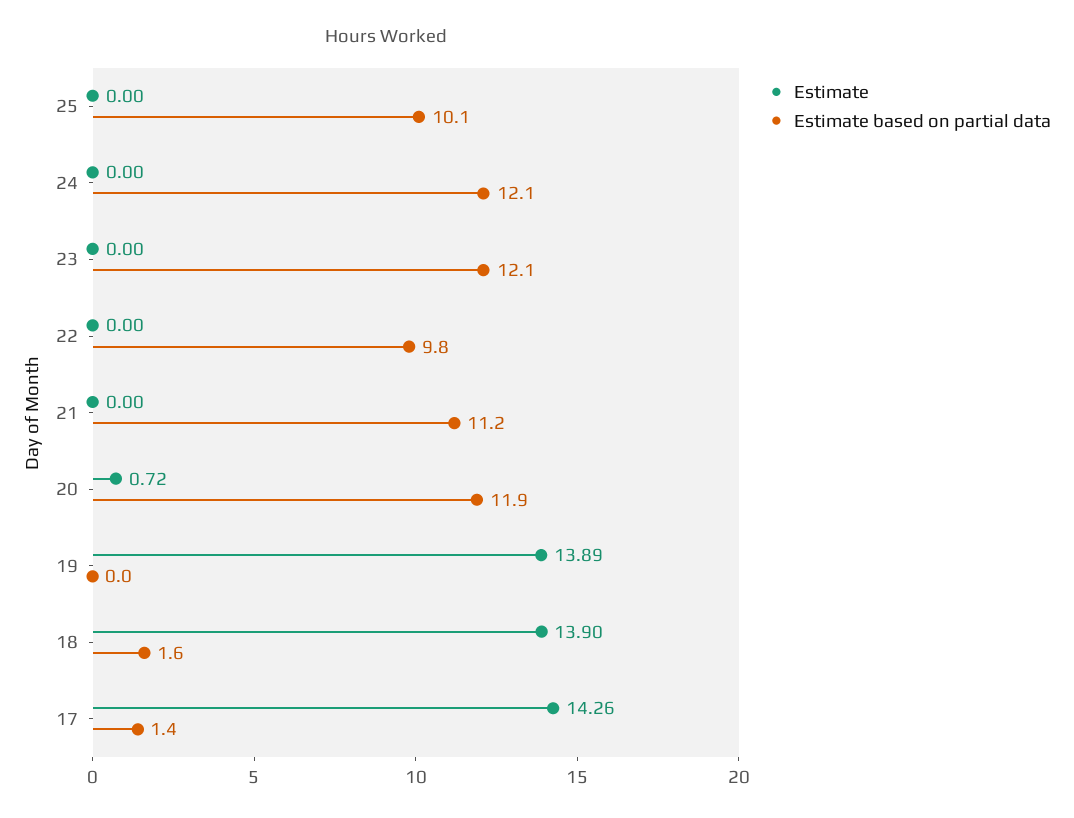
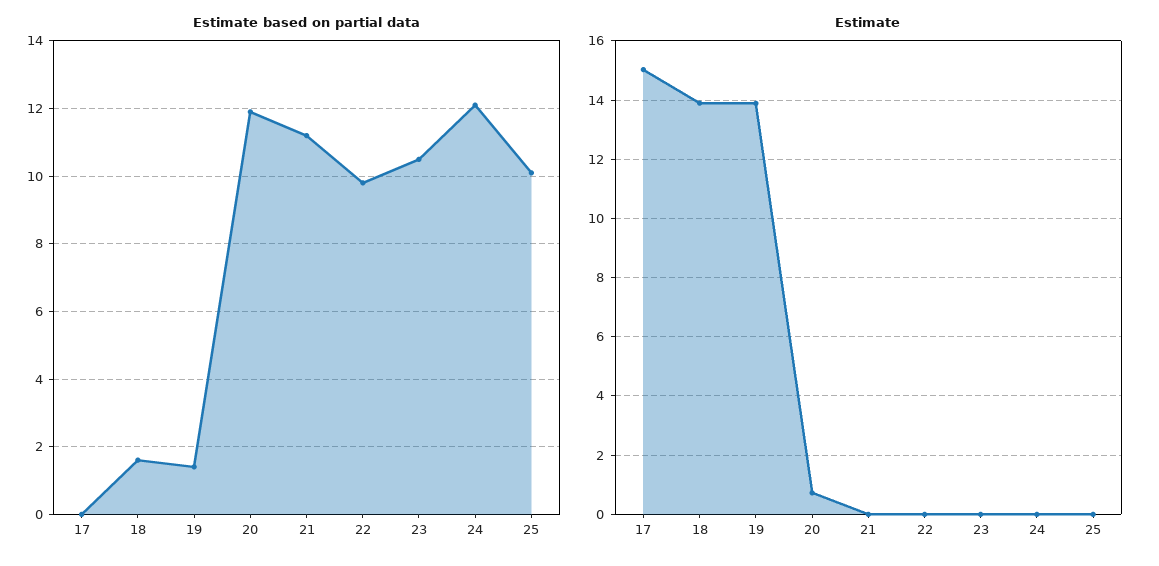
  {
    "Estimate": {
      "25": 0,
      "24": 0,
      "23": 0,
      "22": 0,
      "21": 0,
      "20": 0.72,
      "19": 13.89,
      "18": 13.9,
-     "17": 14.26
+     "17": 15
    },
    "Estimate based on partial data": {
      "25": 10.1,
      "24": 12.1,
-     "23": 12.1,
+     "23": 10.5,
      "22": 9.8,
      "21": 11.2,
      "20": 11.9,
-     "19": 0,
+     "19": 1.5,
      "18": 1.6,
-     "17": 1.4
+     "17": 0
    }
  }

